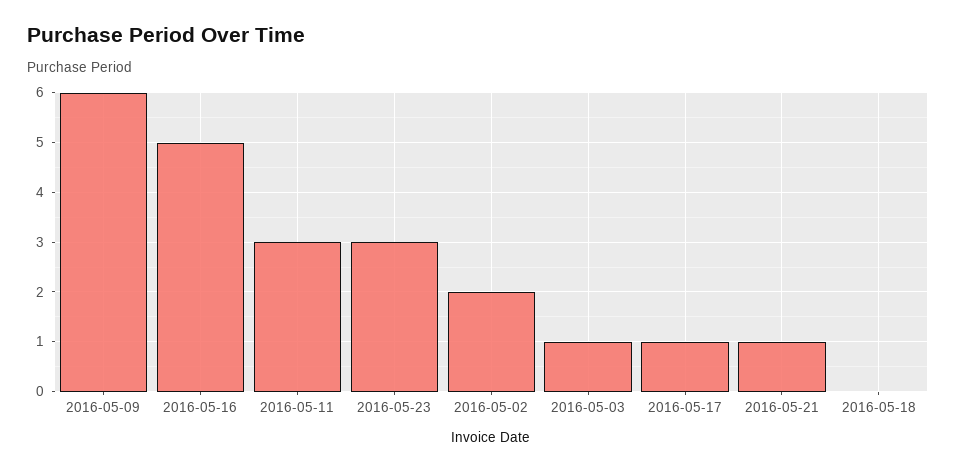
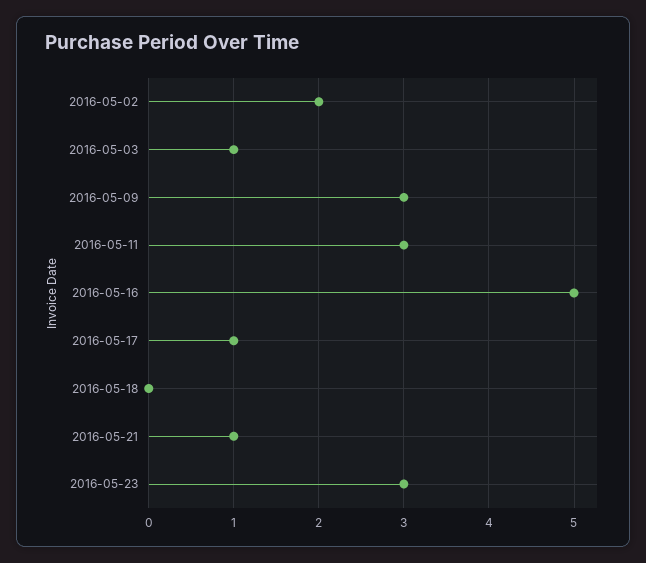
  {
-   "2016-05-09": 6,
+   "2016-05-09": 3,
    "2016-05-16": 5,
    "2016-05-11": 3,
    "2016-05-23": 3,
    "2016-05-02": 2,
    "2016-05-03": 1,
    "2016-05-17": 1,
    "2016-05-21": 1,
    "2016-05-18": 0
  }

